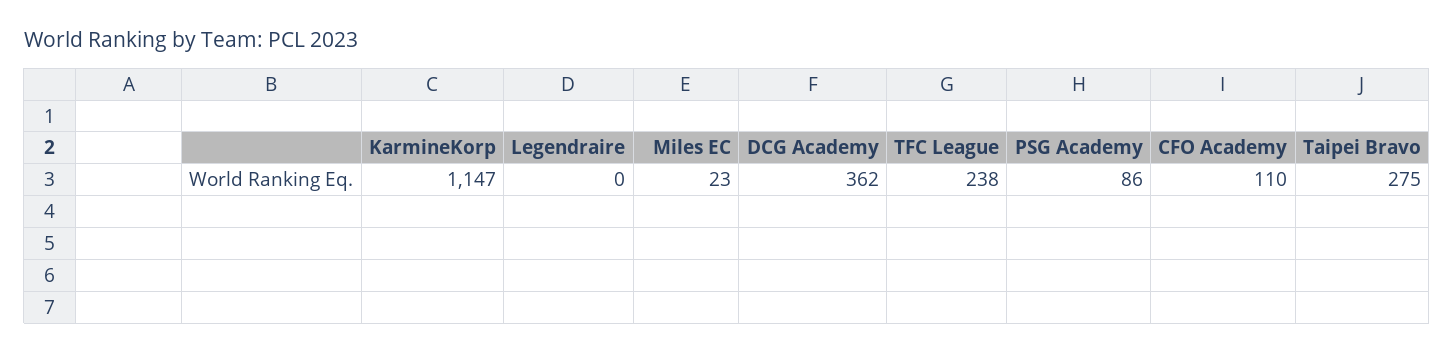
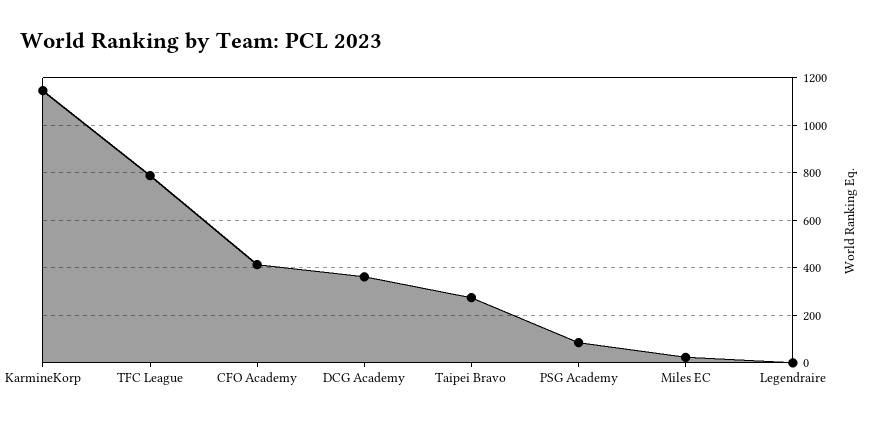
  {
    "KarmineKorp": 1147,
    "Legendraire": 0,
    "Miles EC": 23,
    "DCG Academy": 362,
-   "TFC League": 238,
+   "TFC League": 800,
    "PSG Academy": 86,
-   "CFO Academy": 110,
+   "CFO Academy": 400,
    "Taipei Bravo": 275
  }

